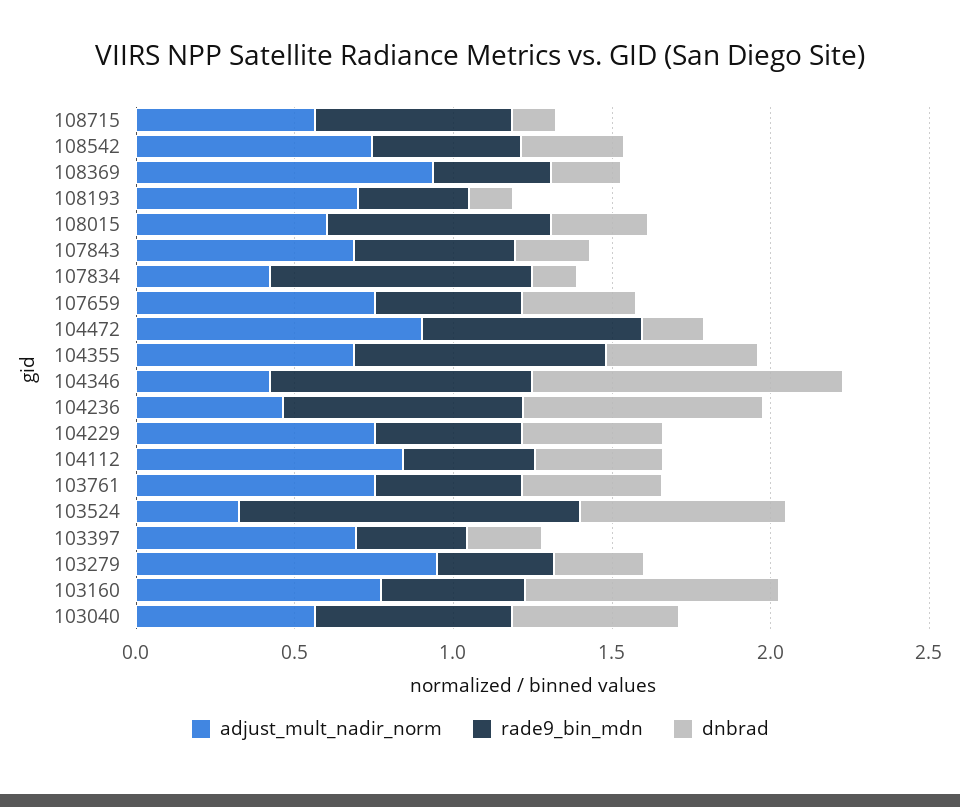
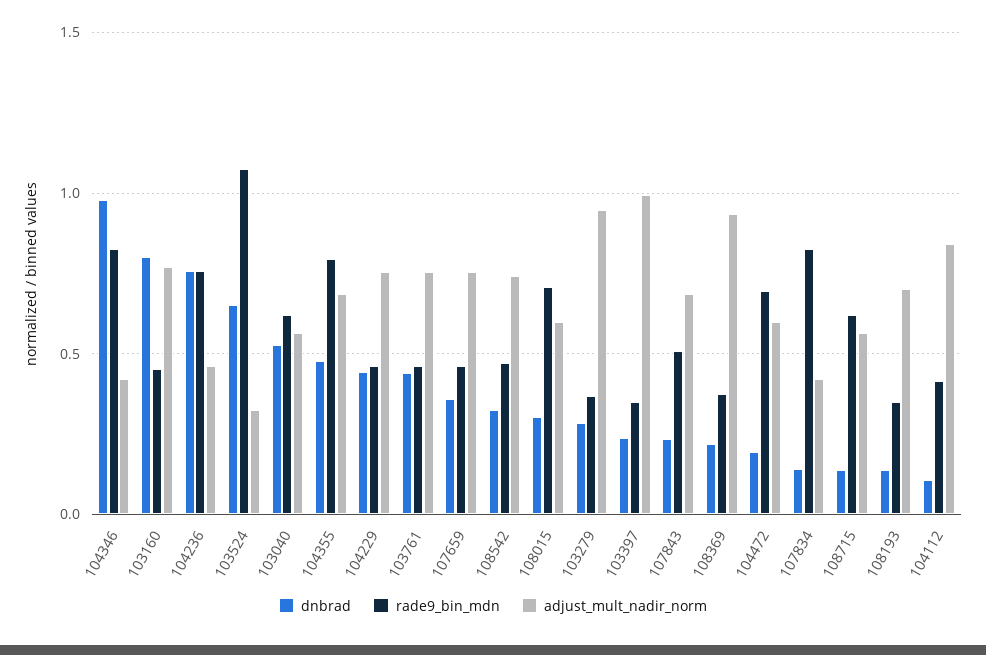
  {
    "adjust_mult_nadir_norm": {
      "108715": 0.55,
      "108542": 0.75,
      "108369": 0.95,
      "108193": 0.7,
      "108015": 0.6,
      "107843": 0.7,
      "107834": 0.4,
      "107659": 0.75,
-     "104472": 0.9,
+     "104472": 0.6,
      "104355": 0.7,
      "104346": 0.4,
      "104236": 0.45,
      "104229": 0.75,
      "104112": 0.85,
      "103761": 0.75,
      "103524": 0.3,
-     "103397": 0.7,
+     "103397": 1,
      "103279": 0.95,
      "103160": 0.75,
      "103040": 0.55
    },
    "rade9_bin_mdn": {
      "108715": 0.6,
      "108542": 0.45,
      "108369": 0.35,
      "108193": 0.35,
      "108015": 0.7,
      "107843": 0.5,
      "107834": 0.85,
      "107659": 0.45,
      "104472": 0.7,
      "104355": 0.8,
      "104346": 0.85,
      "104236": 0.75,
      "104229": 0.45,
      "104112": 0.4,
      "103761": 0.45,
      "103524": 1.1,
      "103397": 0.35,
      "103279": 0.35,
      "103160": 0.45,
      "103040": 0.6
    },
    "dnbrad": {
      "108715": 0.15,
      "108542": 0.35,
      "108369": 0.2,
      "108193": 0.15,
      "108015": 0.3,
      "107843": 0.25,
      "107834": 0.15,
      "107659": 0.35,
      "104472": 0.2,
      "104355": 0.5,
      "104346": 1,
      "104236": 0.75,
      "104229": 0.45,
-     "104112": 0.4,
+     "104112": 0.1,
      "103761": 0.45,
      "103524": 0.65,
      "103397": 0.25,
      "103279": 0.3,
      "103160": 0.8,
      "103040": 0.55
    }
  }

